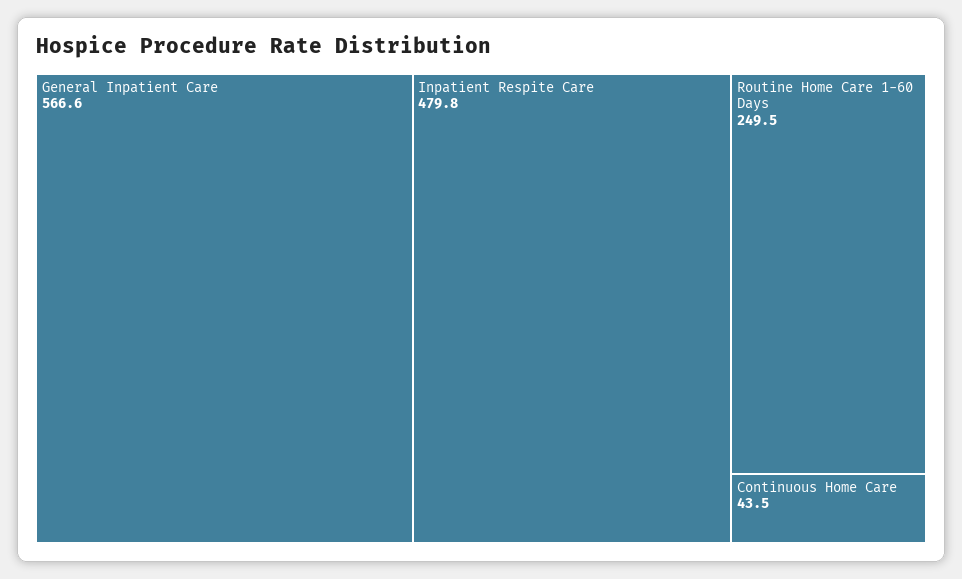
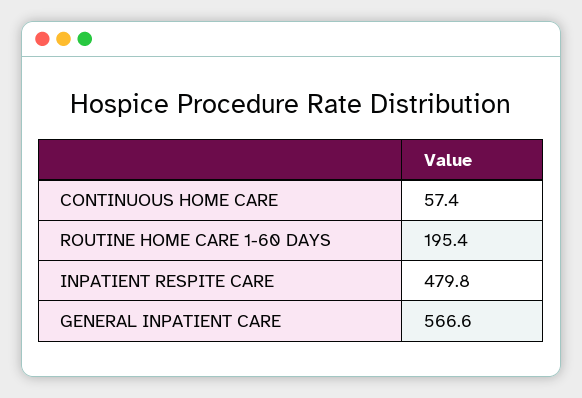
  {
    "General Inpatient Care": 566.6,
    "Inpatient Respite Care": 479.8,
-   "Routine Home Care 1-60 Days": 249.5,
+   "Routine Home Care 1-60 Days": 195.4,
-   "Continuous Home Care": 43.5
+   "Continuous Home Care": 57.4
  }

